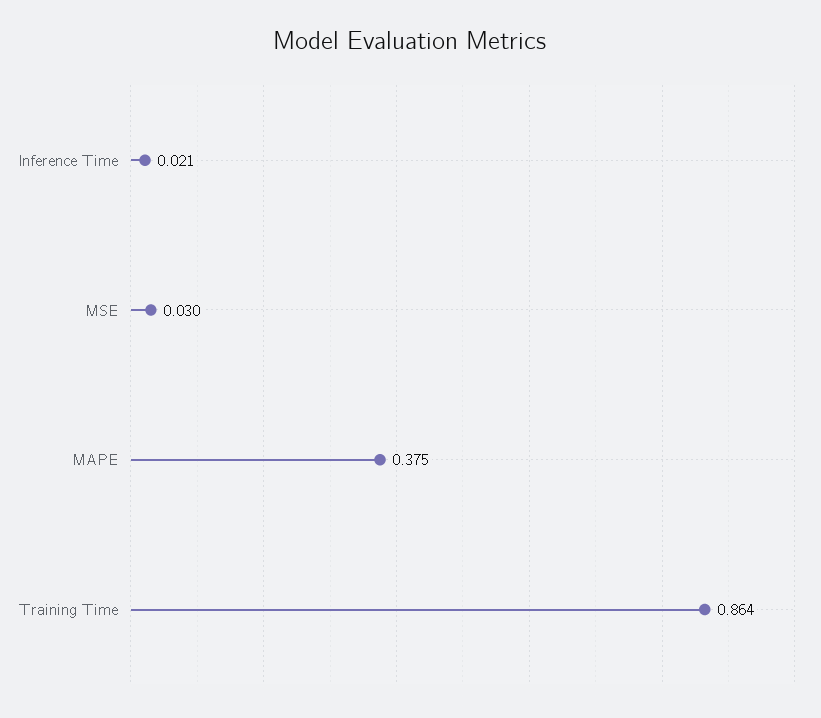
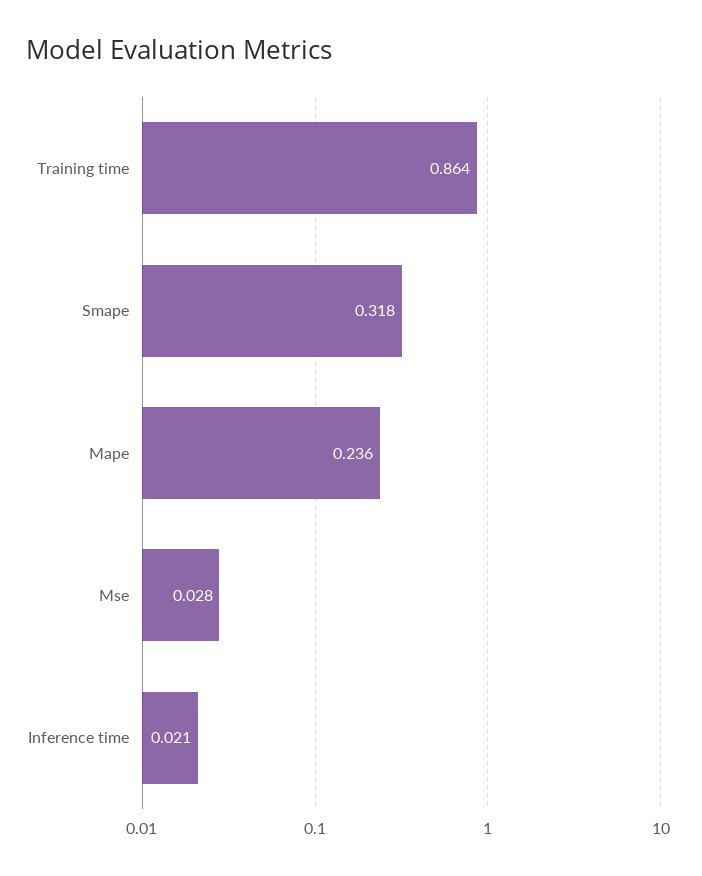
  {
    "Inference Time": 0.021,
-   "MSE": 0.03,
+   "MSE": 0.028,
-   "MAPE": 0.375,
+   "MAPE": 0.236,
-   "Training Time": 0.864
+   "Training Time": 0.864,
+   "Smape": 0.318
  }

